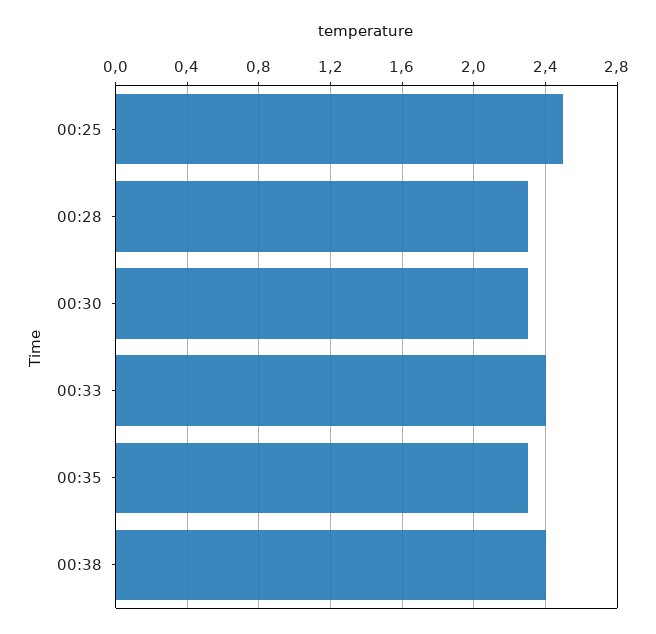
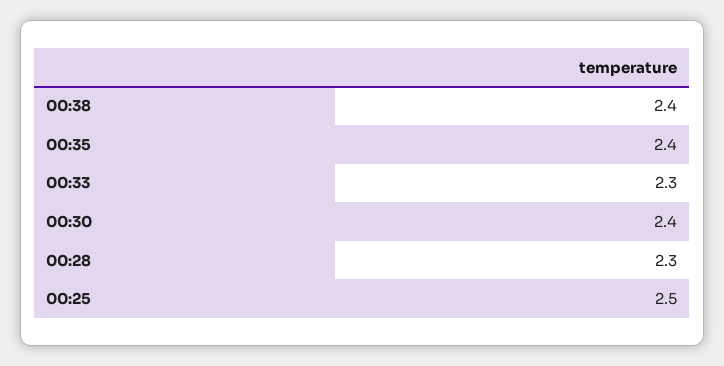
  {
    "00:25": 2.5,
    "00:28": 2.3,
-   "00:30": 2.3,
+   "00:30": 2.4,
-   "00:33": 2.4,
+   "00:33": 2.3,
-   "00:35": 2.3,
+   "00:35": 2.4,
    "00:38": 2.4
  }

